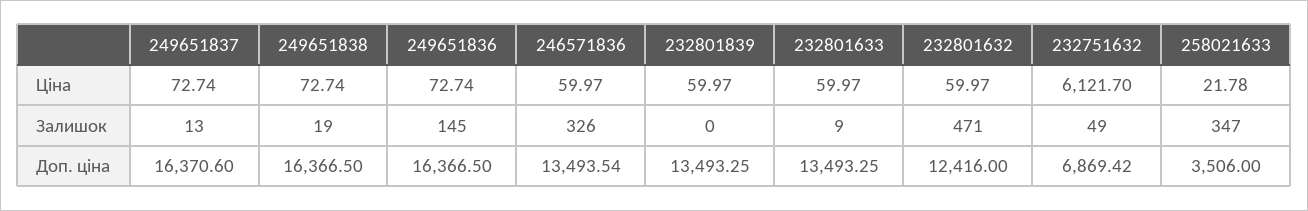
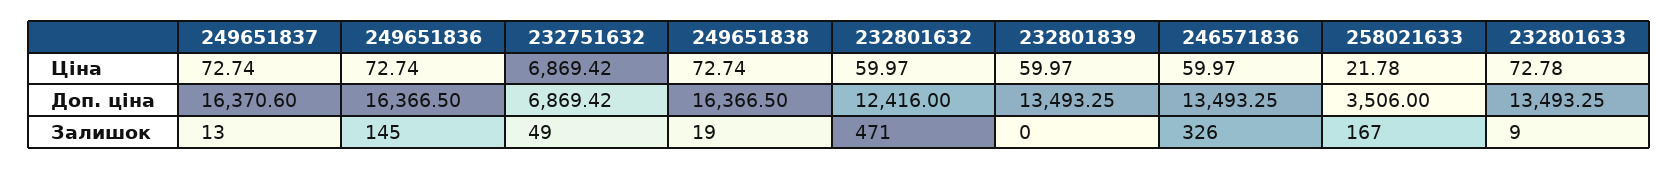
  {
    "249651837": {
      "Ціна": 72.74,
      "Залишок": 13,
      "Доп. ціна": 16370.6
    },
    "249651838": {
      "Ціна": 72.74,
      "Залишок": 19,
      "Доп. ціна": 16366.5
    },
    "249651836": {
      "Ціна": 72.74,
      "Залишок": 145,
      "Доп. ціна": 16366.5
    },
    "246571836": {
      "Ціна": 59.97,
      "Залишок": 326,
-     "Доп. ціна": 13493.54
+     "Доп. ціна": 13493.25
    },
    "232801839": {
      "Ціна": 59.97,
      "Залишок": 0,
      "Доп. ціна": 13493.25
    },
    "232801633": {
-     "Ціна": 59.97,
+     "Ціна": 72.78,
      "Залишок": 9,
      "Доп. ціна": 13493.25
    },
    "232801632": {
      "Ціна": 59.97,
      "Залишок": 471,
      "Доп. ціна": 12416
    },
    "232751632": {
-     "Ціна": 6121.7,
+     "Ціна": 6869.42,
      "Залишок": 49,
      "Доп. ціна": 6869.42
    },
    "258021633": {
      "Ціна": 21.78,
-     "Залишок": 347,
+     "Залишок": 167,
      "Доп. ціна": 3506
    }
  }

